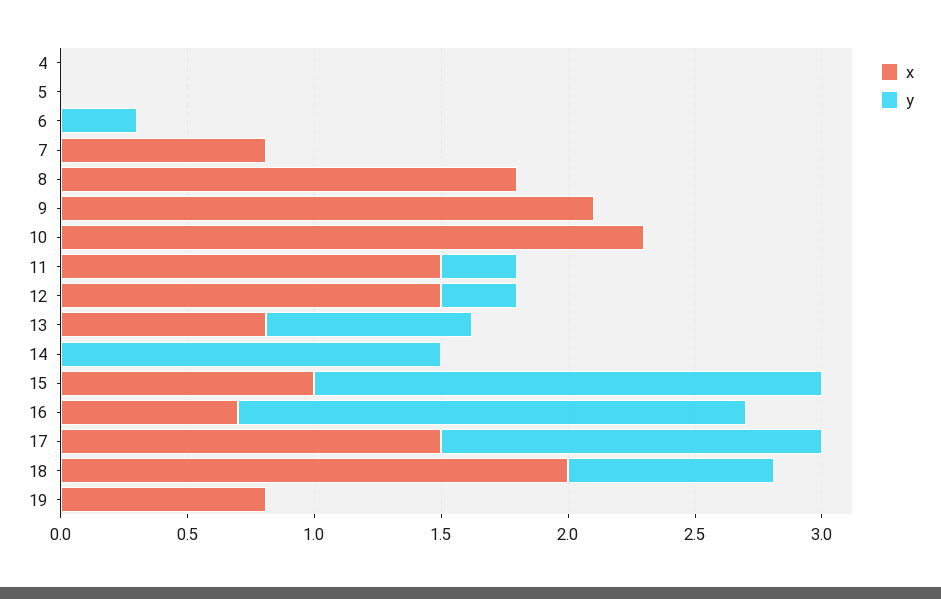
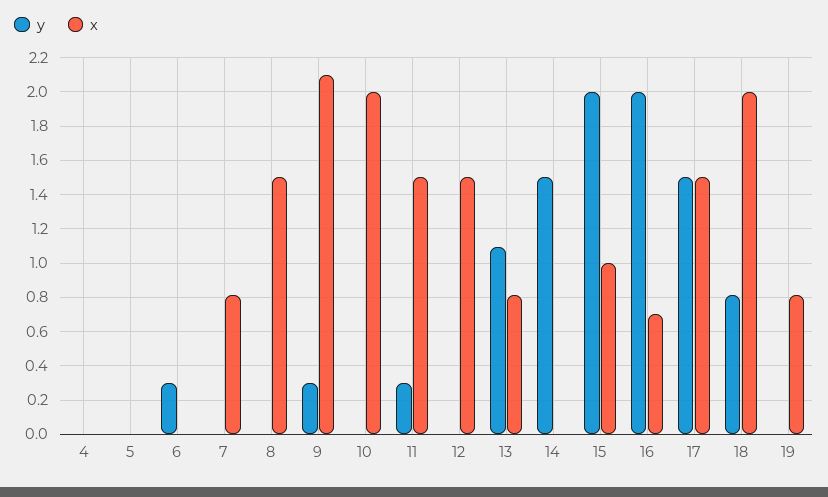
  {
    "x": {
      "4": 0,
      "5": 0,
      "6": 0,
      "7": 0.8,
-     "8": 1.8,
+     "8": 1.5,
      "9": 2.1,
-     "10": 2.3,
+     "10": 2,
      "11": 1.5,
      "12": 1.5,
      "13": 0.8,
      "14": 0,
      "15": 1,
      "16": 0.7,
      "17": 1.5,
      "18": 2,
      "19": 0.8
    },
    "y": {
      "4": 0,
      "5": 0,
      "6": 0.3,
      "7": 0,
      "8": 0,
-     "9": 0,
+     "9": 0.3,
      "10": 0,
      "11": 0.3,
-     "12": 0.3,
+     "12": 0,
-     "13": 0.8,
+     "13": 1.1,
      "14": 1.5,
      "15": 2,
      "16": 2,
      "17": 1.5,
      "18": 0.8,
      "19": 0
    }
  }

